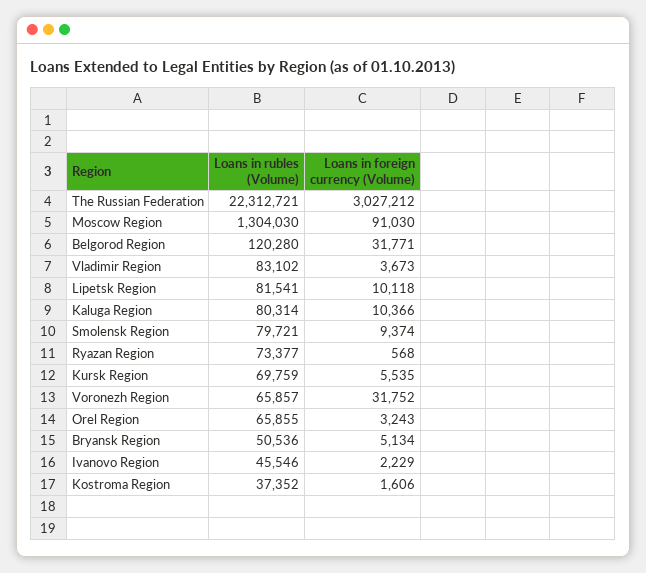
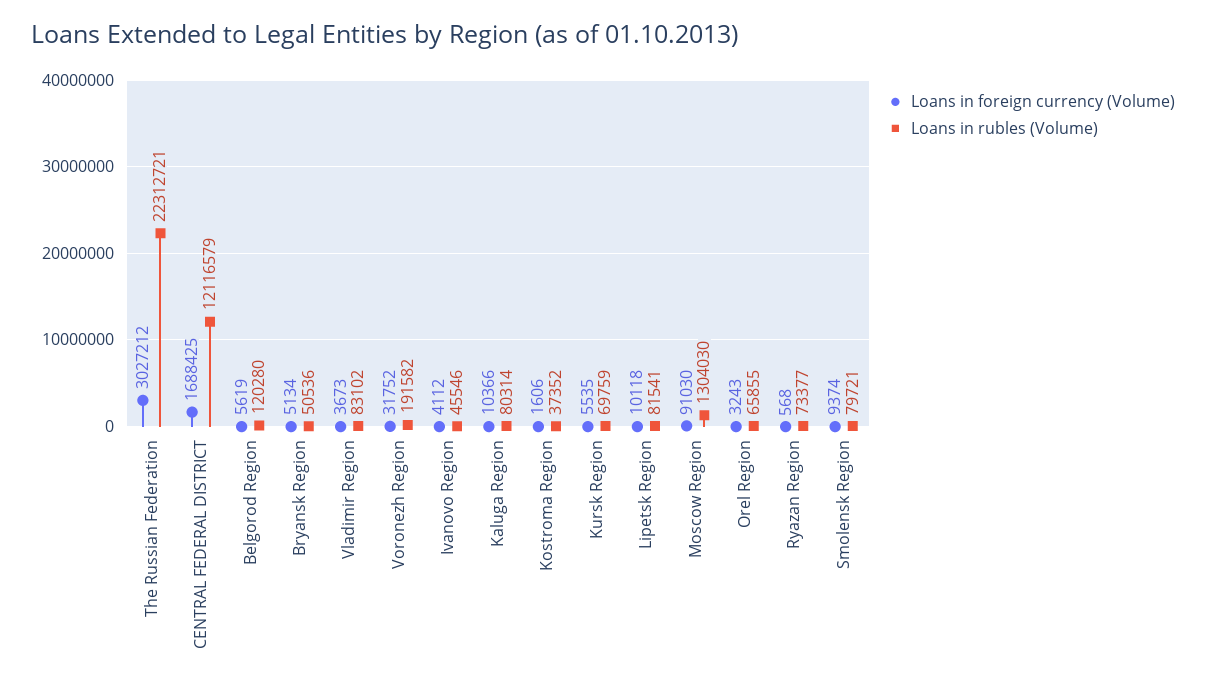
  {
    "Loans in rubles (Volume)": {
      "The Russian Federation": 22312721,
      "Moscow Region": 1304030,
      "Belgorod Region": 120280,
      "Vladimir Region": 83102,
      "Lipetsk Region": 81541,
      "Kaluga Region": 80314,
      "Smolensk Region": 79721,
      "Ryazan Region": 73377,
      "Kursk Region": 69759,
-     "Voronezh Region": 65857,
+     "Voronezh Region": 191582,
      "Orel Region": 65855,
      "Bryansk Region": 50536,
      "Ivanovo Region": 45546,
-     "Kostroma Region": 37352
+     "Kostroma Region": 37352,
+     "CENTRAL FEDERAL DISTRICT": 12116579
    },
    "Loans in foreign currency (Volume)": {
      "The Russian Federation": 3027212,
      "Moscow Region": 91030,
-     "Belgorod Region": 31771,
+     "Belgorod Region": 5619,
      "Vladimir Region": 3673,
      "Lipetsk Region": 10118,
      "Kaluga Region": 10366,
      "Smolensk Region": 9374,
      "Ryazan Region": 568,
      "Kursk Region": 5535,
      "Voronezh Region": 31752,
      "Orel Region": 3243,
      "Bryansk Region": 5134,
-     "Ivanovo Region": 2229,
+     "Ivanovo Region": 4112,
-     "Kostroma Region": 1606
+     "Kostroma Region": 1606,
+     "CENTRAL FEDERAL DISTRICT": 1688425
    }
  }

